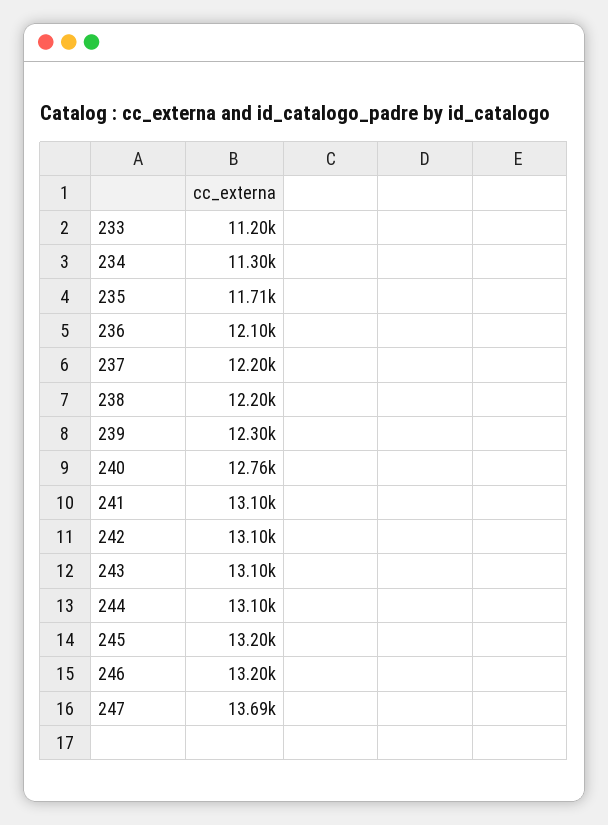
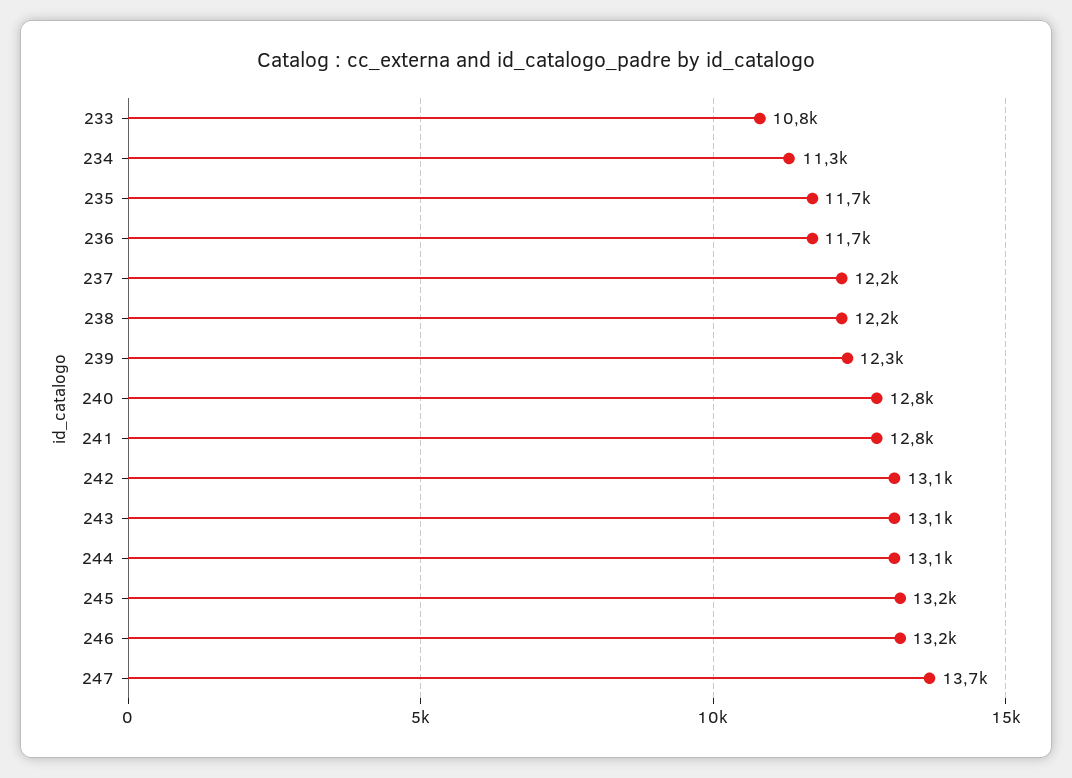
  {
-   "233": 11200,
+   "233": 10800,
    "234": 11300,
    "235": 11710,
-   "236": 12100,
+   "236": 11700,
    "237": 12200,
    "238": 12200,
    "239": 12300,
    "240": 12760,
-   "241": 13100,
+   "241": 12800,
    "242": 13100,
    "243": 13100,
    "244": 13100,
    "245": 13200,
    "246": 13200,
    "247": 13690
  }

